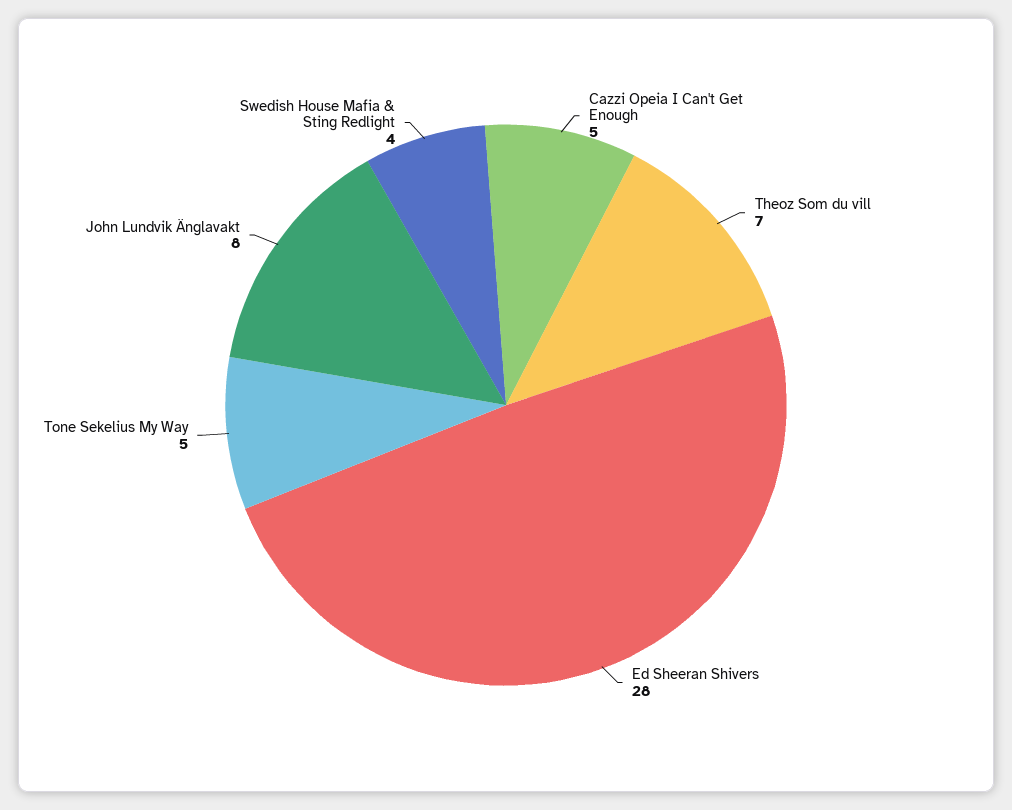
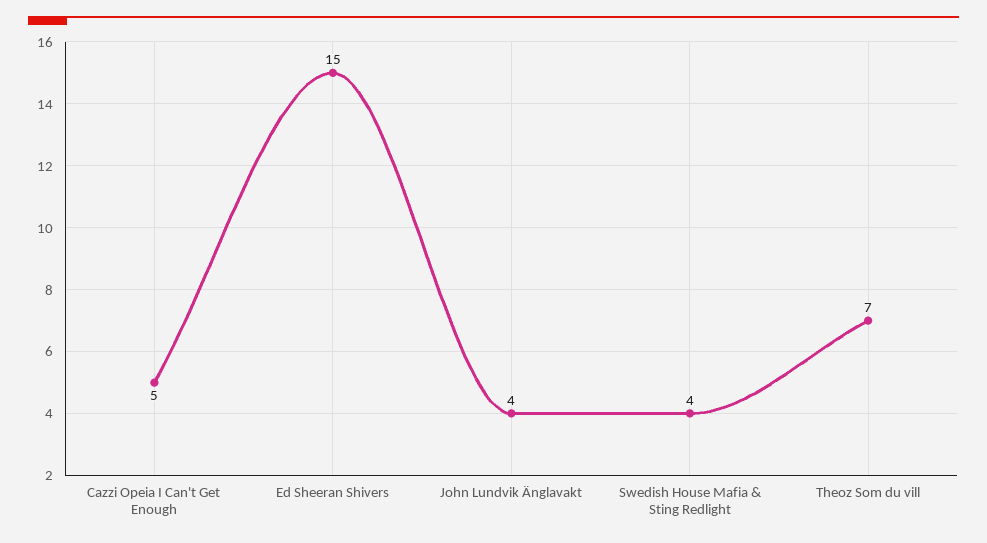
  {
    "Cazzi Opeia I Can't Get Enough": 5,
    "Theoz Som du vill": 7,
-   "Ed Sheeran Shivers": 28,
+   "Ed Sheeran Shivers": 15,
-   "Tone Sekelius My Way": 5,
-   "John Lundvik Änglavakt": 8,
+   "John Lundvik Änglavakt": 4,
    "Swedish House Mafia & Sting Redlight": 4
  }

